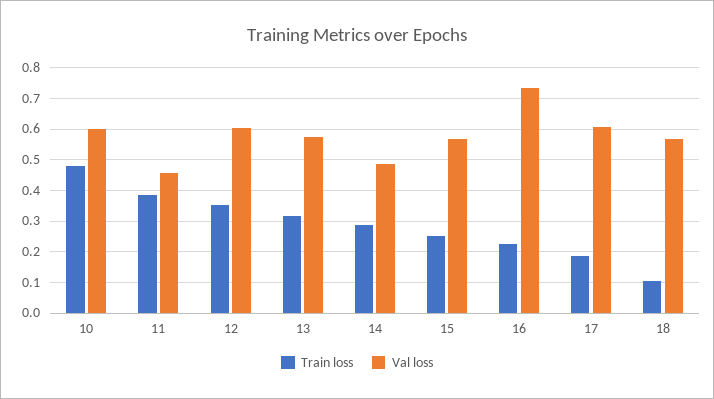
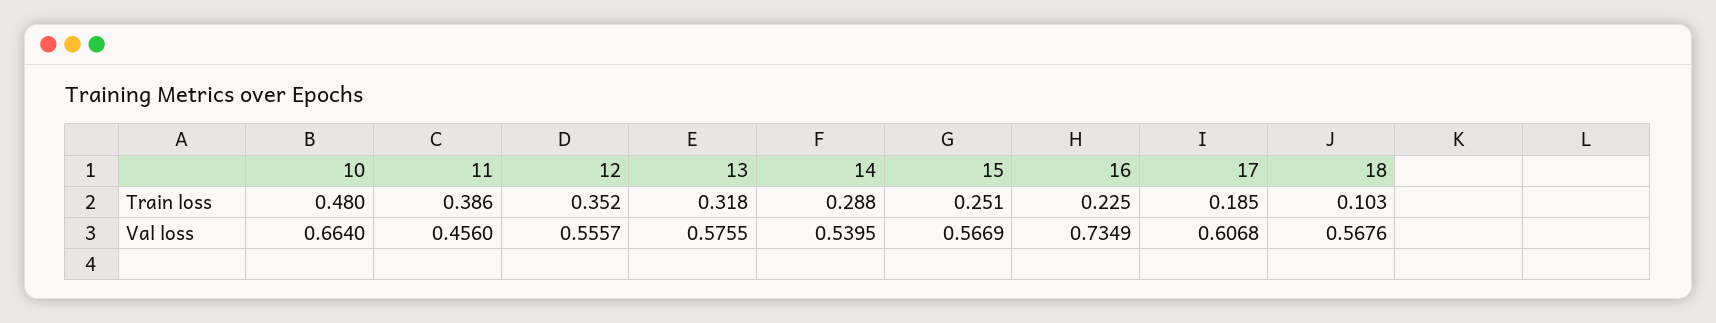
  {
    "Train loss": {
      "10": 0.48,
      "11": 0.386,
      "12": 0.352,
      "13": 0.318,
      "14": 0.288,
      "15": 0.251,
      "16": 0.225,
      "17": 0.185,
      "18": 0.103
    },
    "Val loss": {
-     "10": 0.6,
+     "10": 0.664,
      "11": 0.456,
-     "12": 0.6,
+     "12": 0.5557,
      "13": 0.5755,
-     "14": 0.48,
+     "14": 0.5395,
      "15": 0.5669,
      "16": 0.7349,
      "17": 0.6068,
      "18": 0.5676
    }
  }

